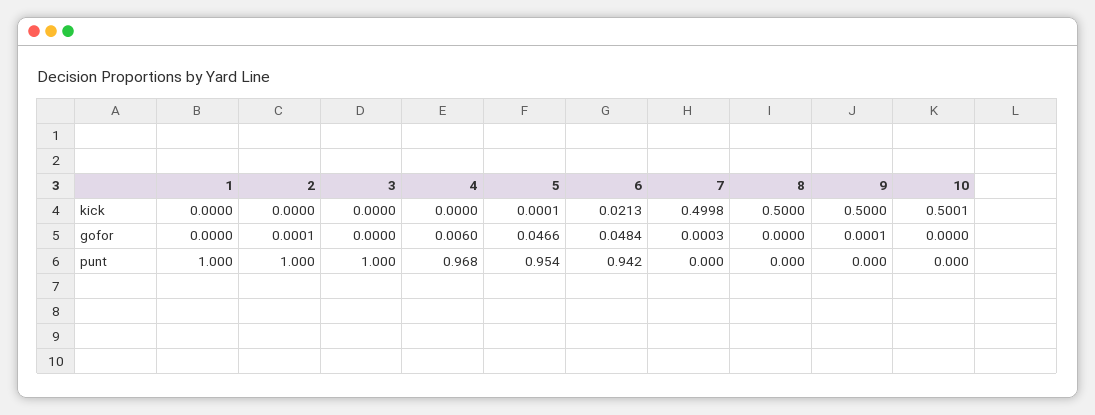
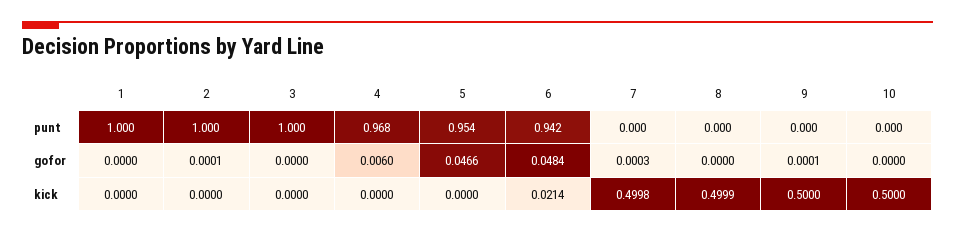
  {
    "1": {
      "kick": 0,
      "gofor": 0,
      "punt": 1
    },
    "2": {
      "kick": 0,
      "gofor": 0.0001,
      "punt": 1
    },
    "3": {
      "kick": 0,
      "gofor": 0,
      "punt": 1
    },
    "4": {
      "kick": 0,
      "gofor": 0.006,
      "punt": 0.968
    },
    "5": {
-     "kick": 0.0001,
+     "kick": 0,
      "gofor": 0.0466,
      "punt": 0.954
    },
    "6": {
-     "kick": 0.0213,
+     "kick": 0.0214,
      "gofor": 0.0484,
      "punt": 0.942
    },
    "7": {
      "kick": 0.4998,
      "gofor": 0.0003,
      "punt": 0
    },
    "8": {
-     "kick": 0.5,
+     "kick": 0.4999,
      "gofor": 0,
      "punt": 0
    },
    "9": {
      "kick": 0.5,
      "gofor": 0.0001,
      "punt": 0
    },
    "10": {
-     "kick": 0.5001,
+     "kick": 0.5,
      "gofor": 0,
      "punt": 0
    }
  }

